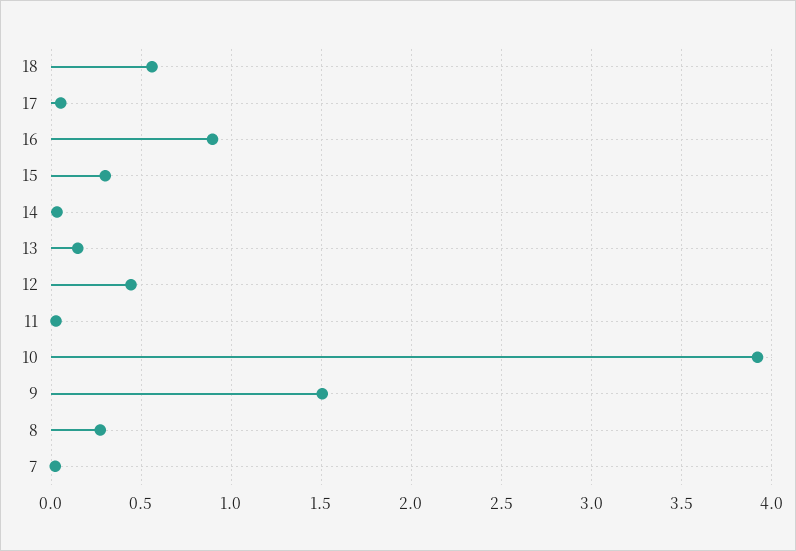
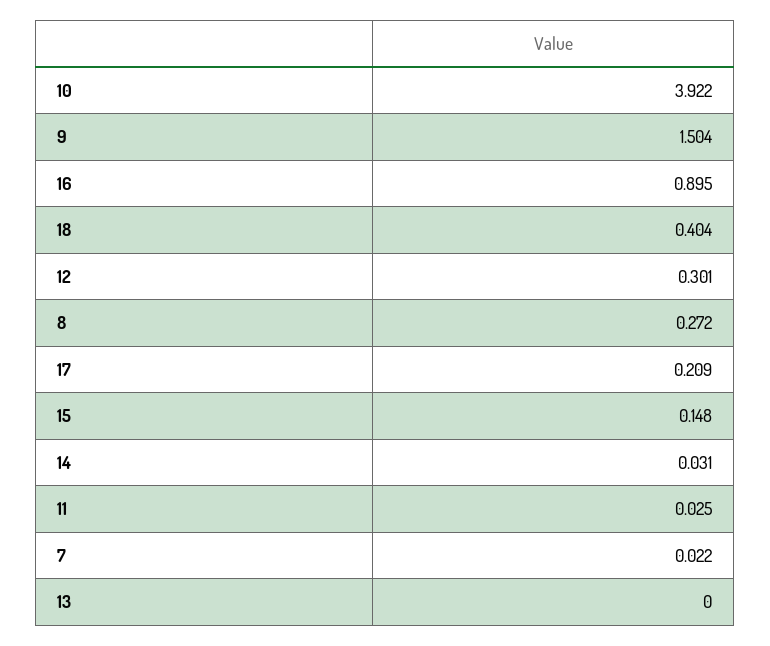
  {
-   "18": 0.55,
+   "18": 0.404,
-   "17": 0.05,
+   "17": 0.209,
    "16": 0.895,
-   "15": 0.3,
+   "15": 0.148,
    "14": 0.031,
-   "13": 0.15,
+   "13": 0,
-   "12": 0.45,
+   "12": 0.301,
    "11": 0.025,
    "10": 3.922,
    "9": 1.504,
    "8": 0.272,
    "7": 0.022
  }

